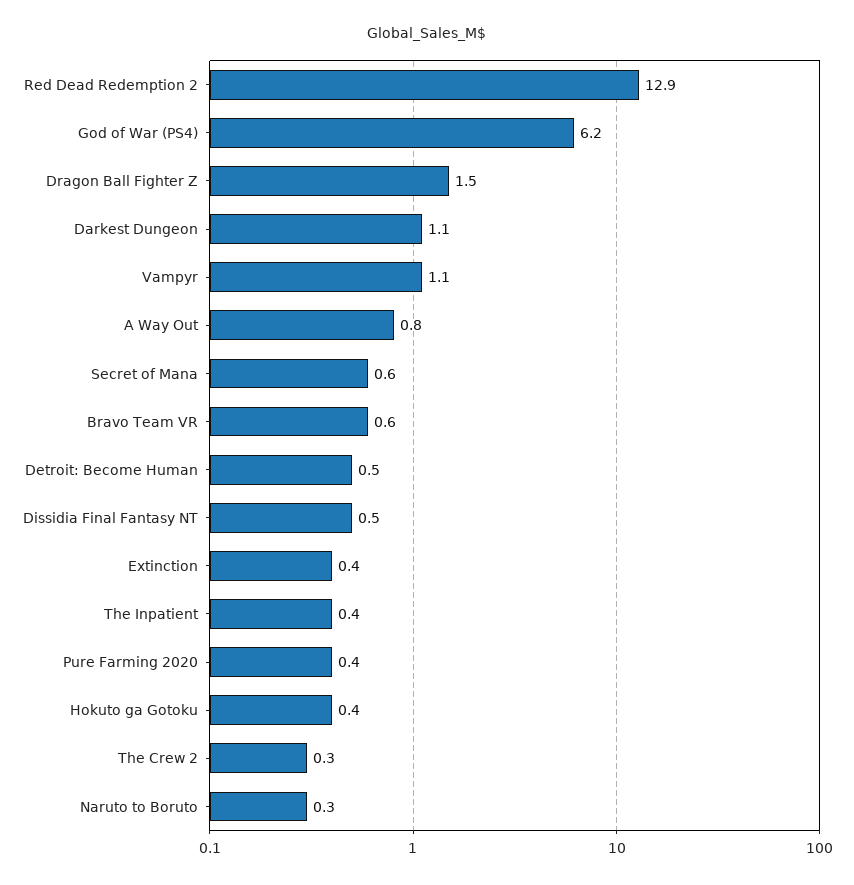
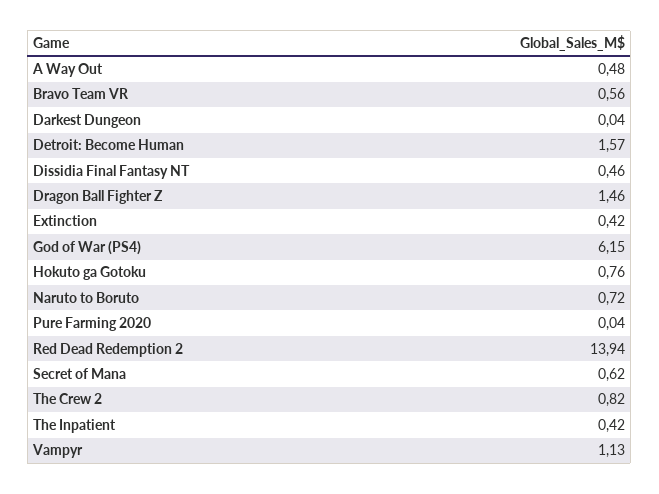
  {
-   "Red Dead Redemption 2": 12.9,
+   "Red Dead Redemption 2": 13.94,
    "God of War (PS4)": 6.15,
    "Dragon Ball Fighter Z": 1.46,
-   "Darkest Dungeon": 1.1,
+   "Darkest Dungeon": 0.04,
    "Vampyr": 1.13,
-   "A Way Out": 0.8,
+   "A Way Out": 0.48,
    "Secret of Mana": 0.62,
    "Bravo Team VR": 0.56,
-   "Detroit: Become Human": 0.5,
+   "Detroit: Become Human": 1.57,
    "Dissidia Final Fantasy NT": 0.46,
    "Extinction": 0.42,
    "The Inpatient": 0.42,
-   "Pure Farming 2020": 0.4,
+   "Pure Farming 2020": 0.04,
-   "Hokuto ga Gotoku": 0.4,
+   "Hokuto ga Gotoku": 0.76,
-   "The Crew 2": 0.3,
+   "The Crew 2": 0.82,
-   "Naruto to Boruto": 0.3
+   "Naruto to Boruto": 0.72
  }

